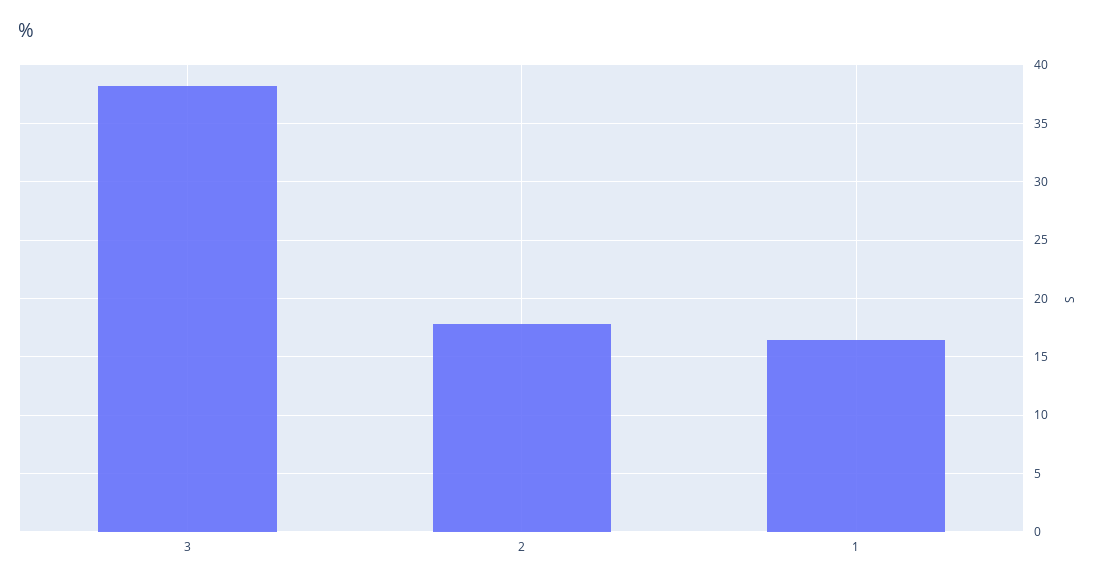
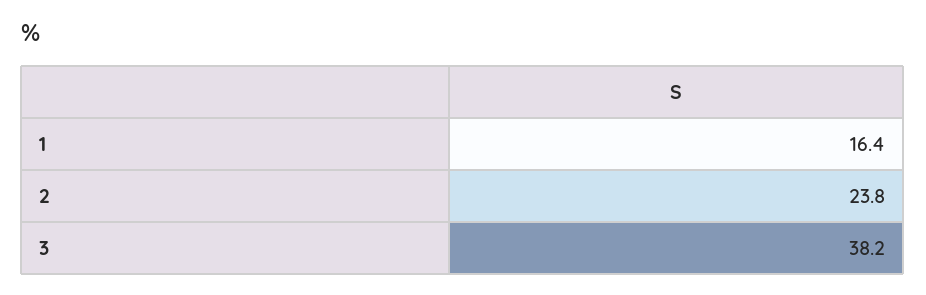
  {
    "3": 38.2,
-   "2": 18,
+   "2": 23.8,
    "1": 16.4
  }

